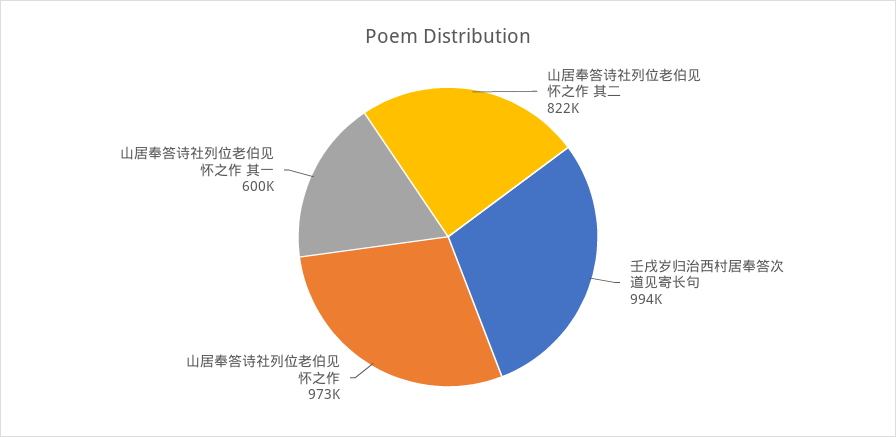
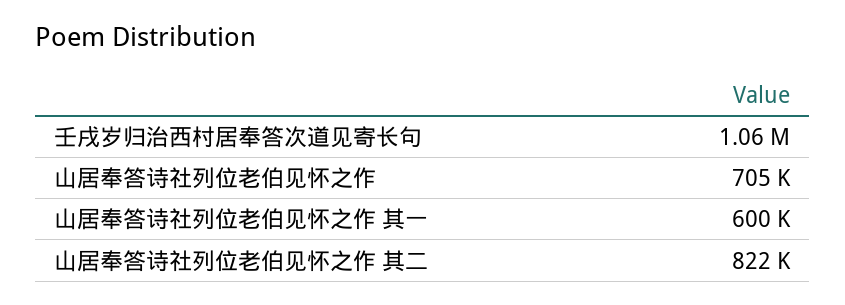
  {
    "山居奉答诗社列位老伯见怀之作 其二": 822000,
-   "壬戌岁归治西村居奉答次道见寄长句": 994000,
+   "壬戌岁归治西村居奉答次道见寄长句": 1060000,
-   "山居奉答诗社列位老伯见怀之作": 973000,
+   "山居奉答诗社列位老伯见怀之作": 705000,
    "山居奉答诗社列位老伯见怀之作 其一": 600000
  }

